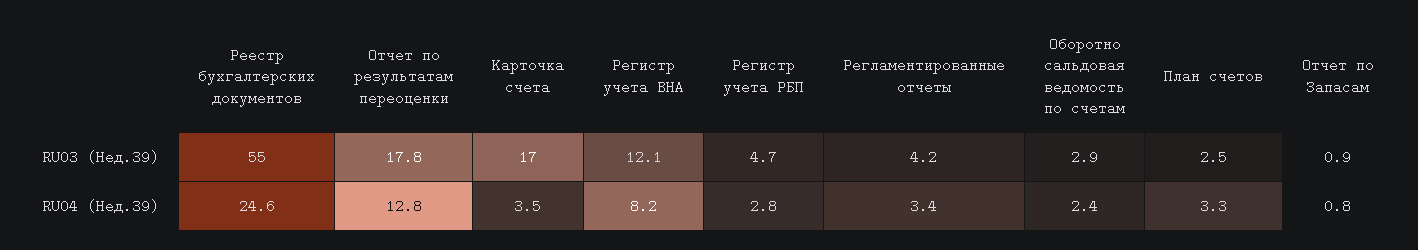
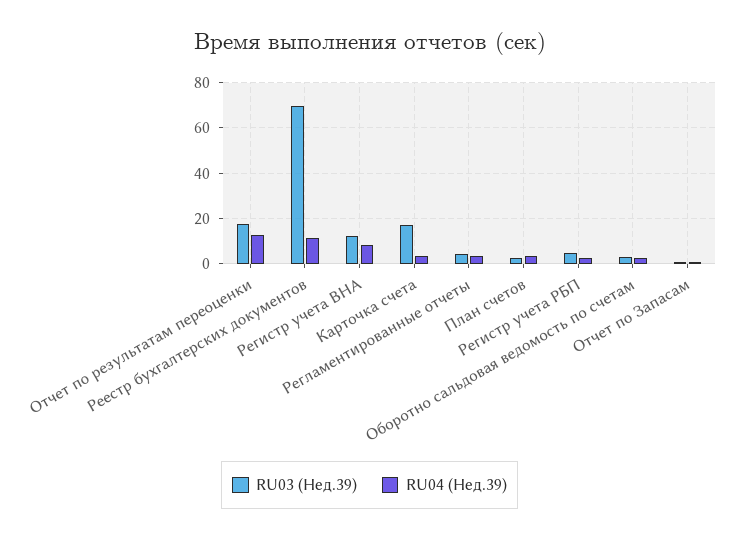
  {
    "RU03 (Нед.39)": {
-     "Реестр бухгалтерских документов": 55,
+     "Реестр бухгалтерских документов": 70,
      "Отчет по результатам переоценки": 17.8,
      "Карточка счета": 17,
      "Регистр учета ВНА": 12.1,
      "Регистр учета РБП": 4.7,
      "Регламентированные отчеты": 4.2,
      "Оборотно сальдовая ведомость по счетам": 2.9,
      "План счетов": 2.5,
      "Отчет по Запасам": 0.9
    },
    "RU04 (Нед.39)": {
-     "Реестр бухгалтерских документов": 24.6,
+     "Реестр бухгалтерских документов": 10,
      "Отчет по результатам переоценки": 12.8,
      "Карточка счета": 3.5,
      "Регистр учета ВНА": 8.2,
      "Регистр учета РБП": 2.8,
      "Регламентированные отчеты": 3.4,
      "Оборотно сальдовая ведомость по счетам": 2.4,
      "План счетов": 3.3,
      "Отчет по Запасам": 0.8
    }
  }

